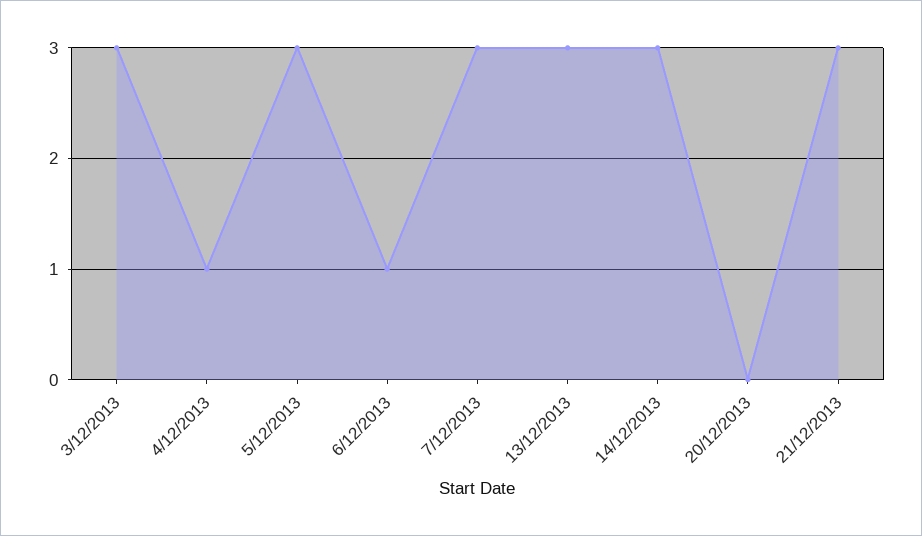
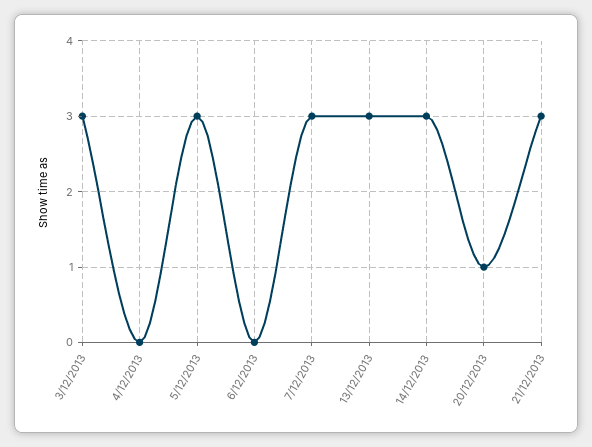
  {
    "3/12/2013": 3,
-   "4/12/2013": 1,
+   "4/12/2013": 0,
    "5/12/2013": 3,
-   "6/12/2013": 1,
+   "6/12/2013": 0,
    "7/12/2013": 3,
    "13/12/2013": 3,
    "14/12/2013": 3,
-   "20/12/2013": 0,
+   "20/12/2013": 1,
    "21/12/2013": 3
  }

